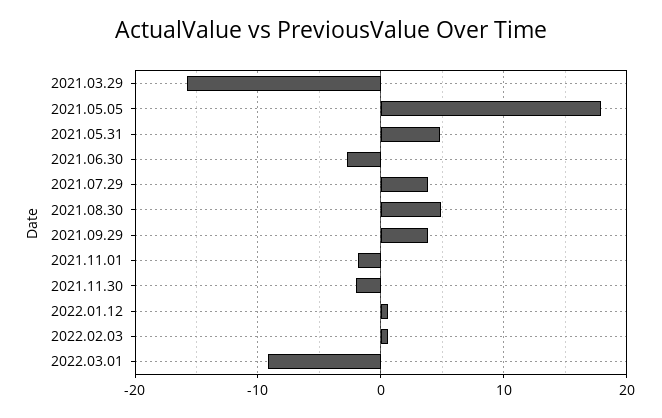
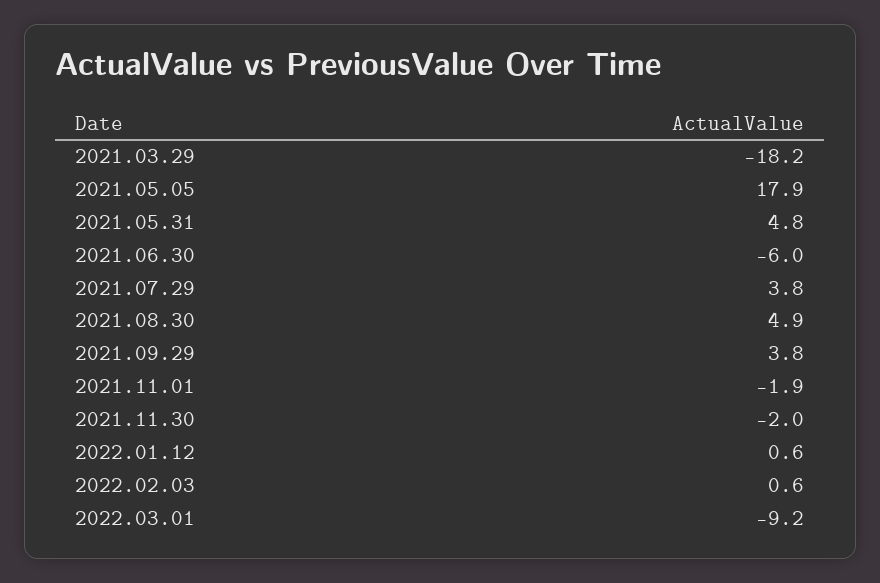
  {
-   "2021.03.29": -16,
+   "2021.03.29": -18.2,
    "2021.05.05": 17.9,
    "2021.05.31": 4.8,
-   "2021.06.30": -3,
+   "2021.06.30": -6,
    "2021.07.29": 3.8,
    "2021.08.30": 4.9,
    "2021.09.29": 3.8,
    "2021.11.01": -1.9,
    "2021.11.30": -2,
    "2022.01.12": 0.6,
    "2022.02.03": 0.6,
    "2022.03.01": -9.2
  }

